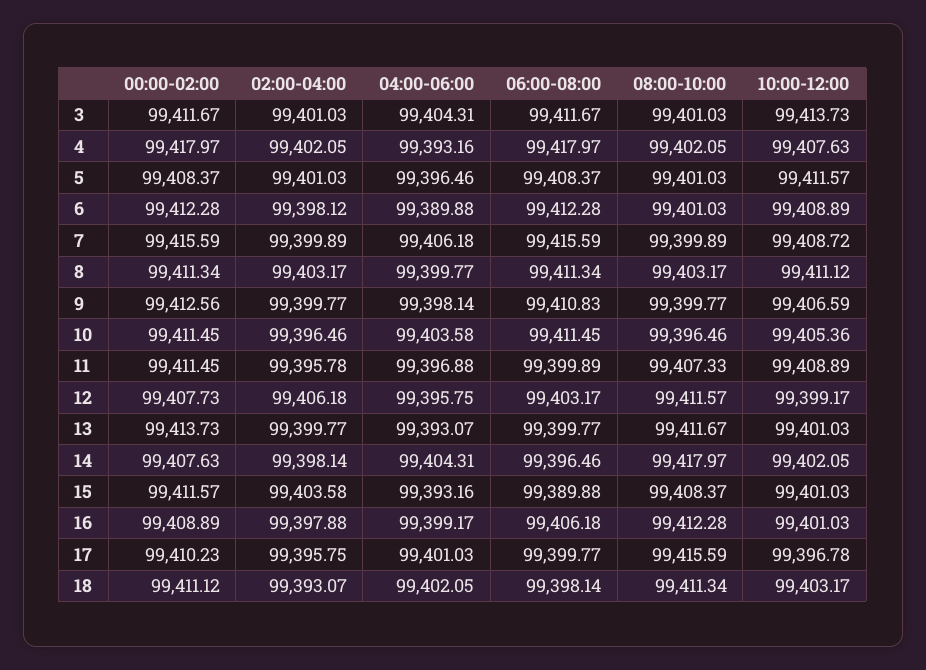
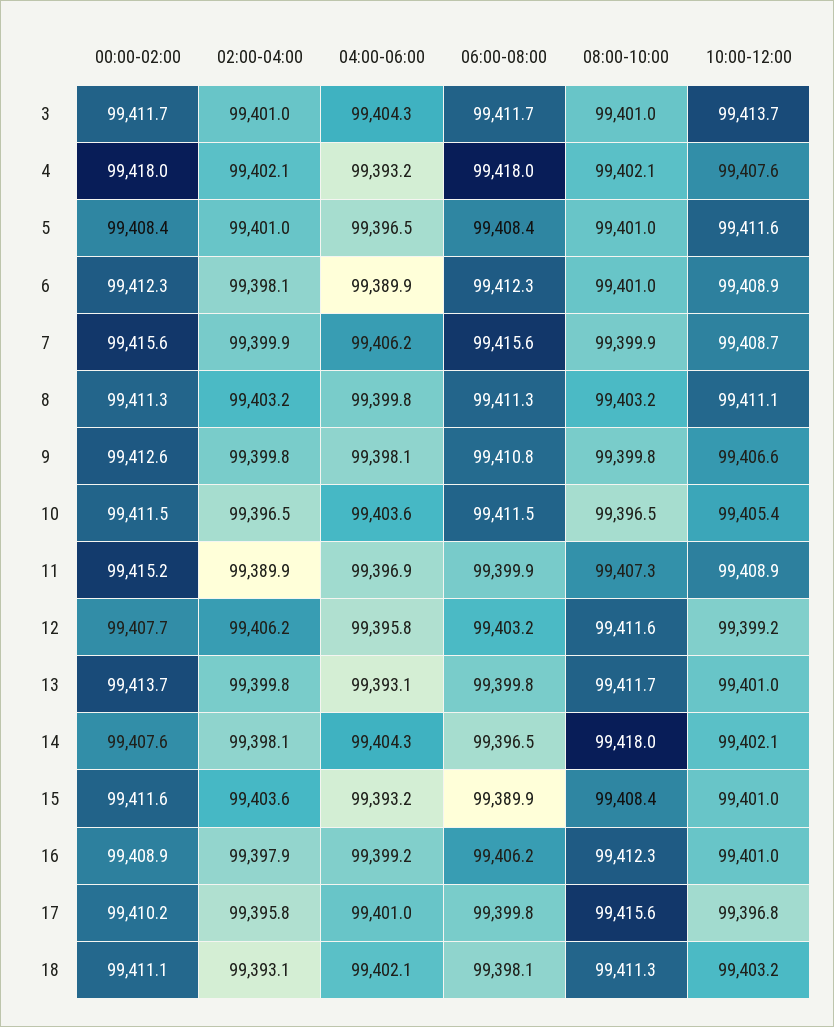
  {
    "00:00-02:00": {
      "3": 99411.67,
      "4": 99417.97,
      "5": 99408.37,
      "6": 99412.28,
      "7": 99415.59,
      "8": 99411.34,
      "9": 99412.56,
      "10": 99411.45,
-     "11": 99411.45,
+     "11": 99415.2,
      "12": 99407.73,
      "13": 99413.73,
      "14": 99407.63,
      "15": 99411.57,
      "16": 99408.89,
      "17": 99410.23,
      "18": 99411.12
    },
    "02:00-04:00": {
      "3": 99401.03,
      "4": 99402.05,
      "5": 99401.03,
      "6": 99398.12,
      "7": 99399.89,
      "8": 99403.17,
      "9": 99399.77,
      "10": 99396.46,
-     "11": 99395.78,
+     "11": 99389.9,
      "12": 99406.18,
      "13": 99399.77,
      "14": 99398.14,
      "15": 99403.58,
      "16": 99397.88,
      "17": 99395.75,
      "18": 99393.07
    },
    "04:00-06:00": {
      "3": 99404.31,
      "4": 99393.16,
      "5": 99396.46,
      "6": 99389.88,
      "7": 99406.18,
      "8": 99399.77,
      "9": 99398.14,
      "10": 99403.58,
      "11": 99396.88,
      "12": 99395.75,
      "13": 99393.07,
      "14": 99404.31,
      "15": 99393.16,
      "16": 99399.17,
      "17": 99401.03,
      "18": 99402.05
    },
    "06:00-08:00": {
      "3": 99411.67,
      "4": 99417.97,
      "5": 99408.37,
      "6": 99412.28,
      "7": 99415.59,
      "8": 99411.34,
      "9": 99410.83,
      "10": 99411.45,
      "11": 99399.89,
      "12": 99403.17,
      "13": 99399.77,
      "14": 99396.46,
      "15": 99389.88,
      "16": 99406.18,
      "17": 99399.77,
      "18": 99398.14
    },
    "08:00-10:00": {
      "3": 99401.03,
      "4": 99402.05,
      "5": 99401.03,
      "6": 99401.03,
      "7": 99399.89,
      "8": 99403.17,
      "9": 99399.77,
      "10": 99396.46,
      "11": 99407.33,
      "12": 99411.57,
      "13": 99411.67,
      "14": 99417.97,
      "15": 99408.37,
      "16": 99412.28,
      "17": 99415.59,
      "18": 99411.34
    },
    "10:00-12:00": {
      "3": 99413.73,
      "4": 99407.63,
      "5": 99411.57,
      "6": 99408.89,
      "7": 99408.72,
      "8": 99411.12,
      "9": 99406.59,
      "10": 99405.36,
      "11": 99408.89,
      "12": 99399.17,
      "13": 99401.03,
      "14": 99402.05,
      "15": 99401.03,
      "16": 99401.03,
      "17": 99396.78,
      "18": 99403.17
    }
  }

